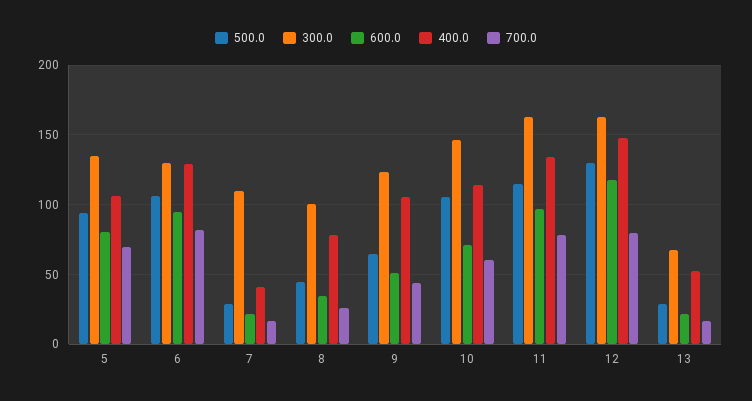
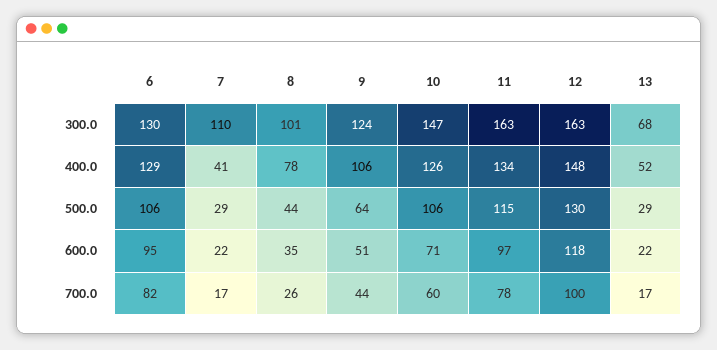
  {
    "500.0": {
-     "5": 95,
      "6": 106,
      "7": 29,
      "8": 44,
      "9": 64,
      "10": 106,
      "11": 115,
      "12": 130,
      "13": 29
    },
    "300.0": {
-     "5": 135,
      "6": 130,
      "7": 110,
      "8": 101,
      "9": 124,
      "10": 147,
      "11": 163,
      "12": 163,
      "13": 68
    },
    "600.0": {
-     "5": 80,
      "6": 95,
      "7": 22,
      "8": 35,
      "9": 51,
      "10": 71,
      "11": 97,
      "12": 118,
      "13": 22
    },
    "400.0": {
-     "5": 105,
      "6": 129,
      "7": 41,
      "8": 78,
      "9": 106,
-     "10": 115,
+     "10": 126,
      "11": 134,
      "12": 148,
      "13": 52
    },
    "700.0": {
-     "5": 70,
      "6": 82,
      "7": 17,
      "8": 26,
      "9": 44,
      "10": 60,
      "11": 78,
-     "12": 80,
+     "12": 100,
      "13": 17
    }
  }

